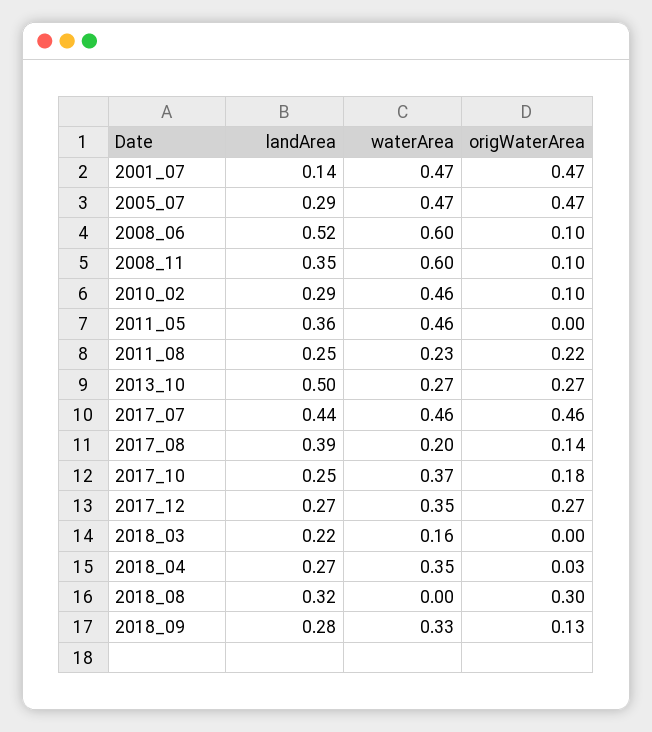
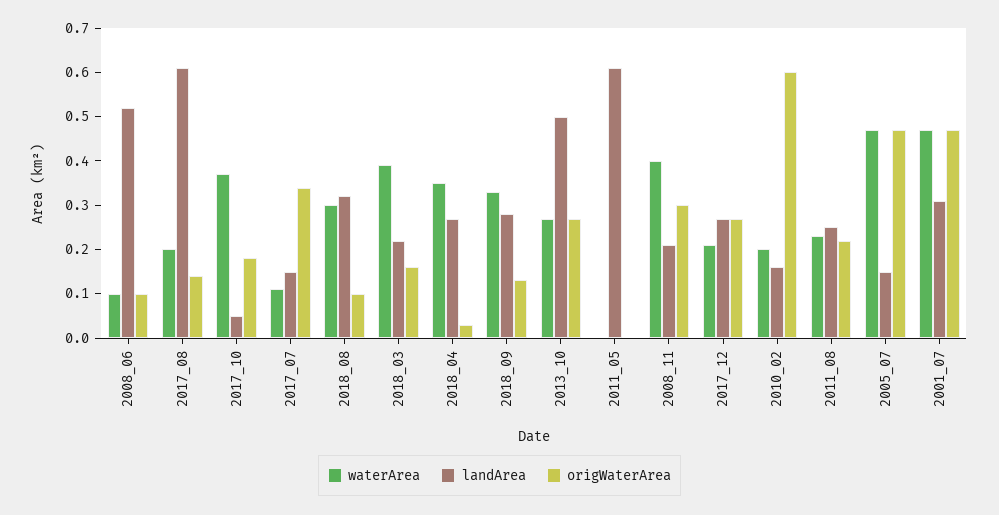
  {
    "landArea": {
-     "2001_07": 0.14,
+     "2001_07": 0.3,
-     "2005_07": 0.29,
+     "2005_07": 0.15,
      "2008_06": 0.52,
-     "2008_11": 0.35,
+     "2008_11": 0.2,
-     "2010_02": 0.29,
+     "2010_02": 0.15,
-     "2011_05": 0.36,
+     "2011_05": 0.6,
      "2011_08": 0.25,
      "2013_10": 0.5,
-     "2017_07": 0.44,
+     "2017_07": 0.15,
-     "2017_08": 0.39,
+     "2017_08": 0.6,
-     "2017_10": 0.25,
+     "2017_10": 0.05,
      "2017_12": 0.27,
      "2018_03": 0.22,
      "2018_04": 0.27,
      "2018_08": 0.32,
      "2018_09": 0.28
    },
    "waterArea": {
      "2001_07": 0.47,
      "2005_07": 0.47,
-     "2008_06": 0.6,
+     "2008_06": 0.1,
-     "2008_11": 0.6,
+     "2008_11": 0.4,
-     "2010_02": 0.46,
+     "2010_02": 0.2,
-     "2011_05": 0.46,
+     "2011_05": 0,
      "2011_08": 0.23,
      "2013_10": 0.27,
-     "2017_07": 0.46,
+     "2017_07": 0.1,
      "2017_08": 0.2,
      "2017_10": 0.37,
-     "2017_12": 0.35,
+     "2017_12": 0.2,
-     "2018_03": 0.16,
+     "2018_03": 0.4,
      "2018_04": 0.35,
-     "2018_08": 0,
+     "2018_08": 0.3,
      "2018_09": 0.33
    },
    "origWaterArea": {
      "2001_07": 0.47,
      "2005_07": 0.47,
      "2008_06": 0.1,
-     "2008_11": 0.1,
+     "2008_11": 0.3,
-     "2010_02": 0.1,
+     "2010_02": 0.6,
      "2011_05": 0,
      "2011_08": 0.22,
      "2013_10": 0.27,
-     "2017_07": 0.46,
+     "2017_07": 0.35,
      "2017_08": 0.14,
      "2017_10": 0.18,
      "2017_12": 0.27,
-     "2018_03": 0,
+     "2018_03": 0.15,
      "2018_04": 0.03,
-     "2018_08": 0.3,
+     "2018_08": 0.1,
      "2018_09": 0.13
    }
  }

